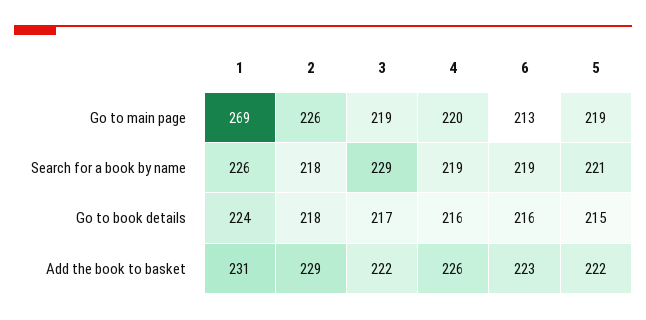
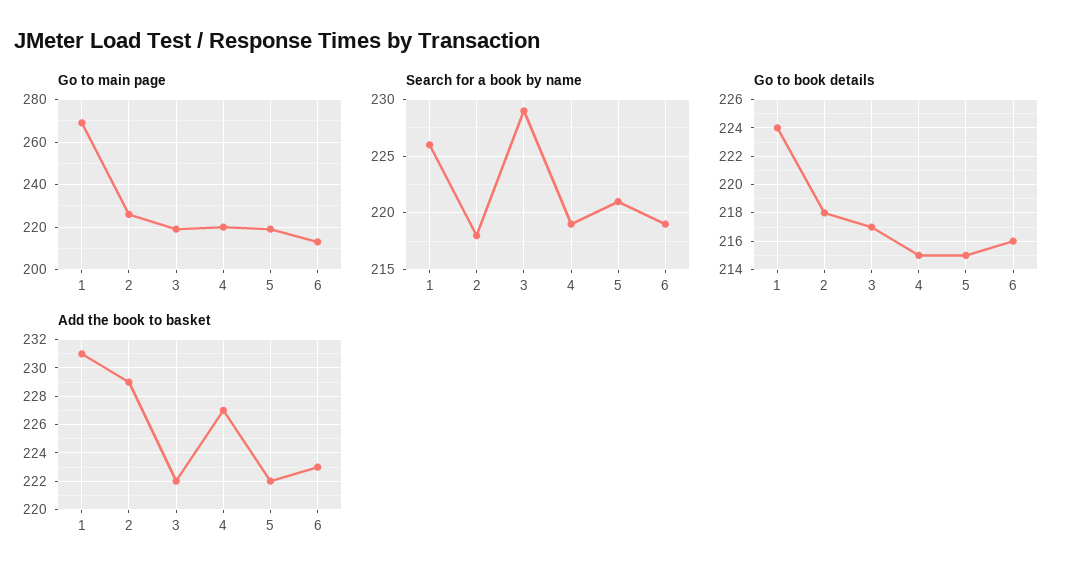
  {
    "Go to main page": {
      "1": 269,
      "2": 226,
      "3": 219,
      "4": 220,
      "6": 213,
      "5": 219
    },
    "Search for a book by name": {
      "1": 226,
      "2": 218,
      "3": 229,
      "4": 219,
      "6": 219,
      "5": 221
    },
    "Go to book details": {
      "1": 224,
      "2": 218,
      "3": 217,
-     "4": 216,
+     "4": 215,
      "6": 216,
      "5": 215
    },
    "Add the book to basket": {
      "1": 231,
      "2": 229,
      "3": 222,
-     "4": 226,
+     "4": 227,
      "6": 223,
      "5": 222
    }
  }

